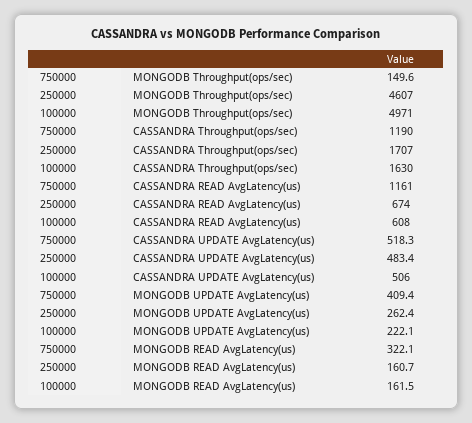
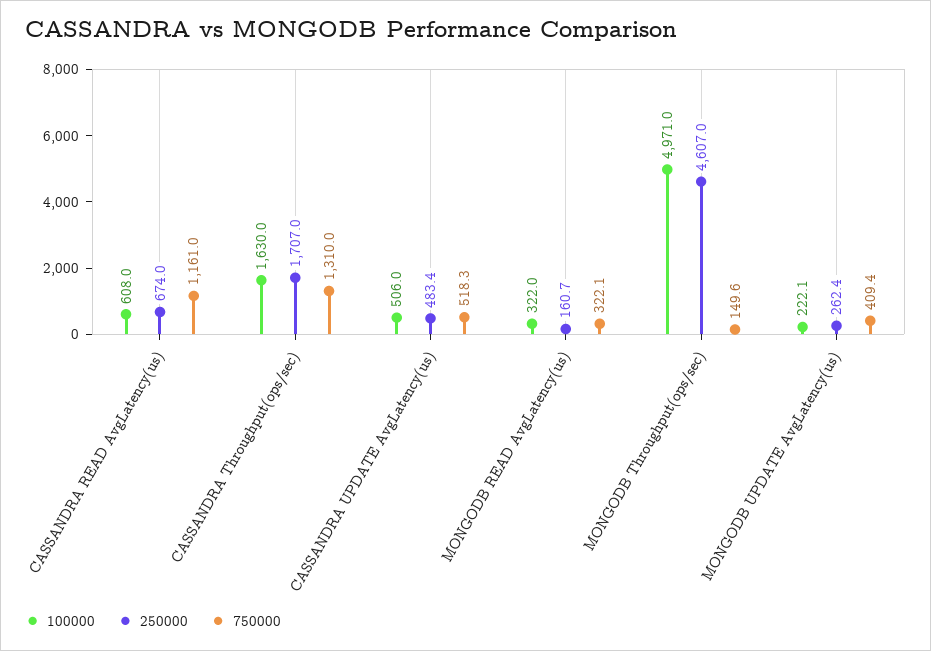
  {
    "750000": {
      "MONGODB Throughput(ops/sec)": 149.6,
-     "CASSANDRA Throughput(ops/sec)": 1190,
+     "CASSANDRA Throughput(ops/sec)": 1310,
      "CASSANDRA READ AvgLatency(us)": 1161,
      "CASSANDRA UPDATE AvgLatency(us)": 518.3,
      "MONGODB UPDATE AvgLatency(us)": 409.4,
      "MONGODB READ AvgLatency(us)": 322.1
    },
    "250000": {
      "MONGODB Throughput(ops/sec)": 4607,
      "CASSANDRA Throughput(ops/sec)": 1707,
      "CASSANDRA READ AvgLatency(us)": 674,
      "CASSANDRA UPDATE AvgLatency(us)": 483.4,
      "MONGODB UPDATE AvgLatency(us)": 262.4,
      "MONGODB READ AvgLatency(us)": 160.7
    },
    "100000": {
      "MONGODB Throughput(ops/sec)": 4971,
      "CASSANDRA Throughput(ops/sec)": 1630,
      "CASSANDRA READ AvgLatency(us)": 608,
      "CASSANDRA UPDATE AvgLatency(us)": 506,
      "MONGODB UPDATE AvgLatency(us)": 222.1,
-     "MONGODB READ AvgLatency(us)": 161.5
+     "MONGODB READ AvgLatency(us)": 322
    }
  }

